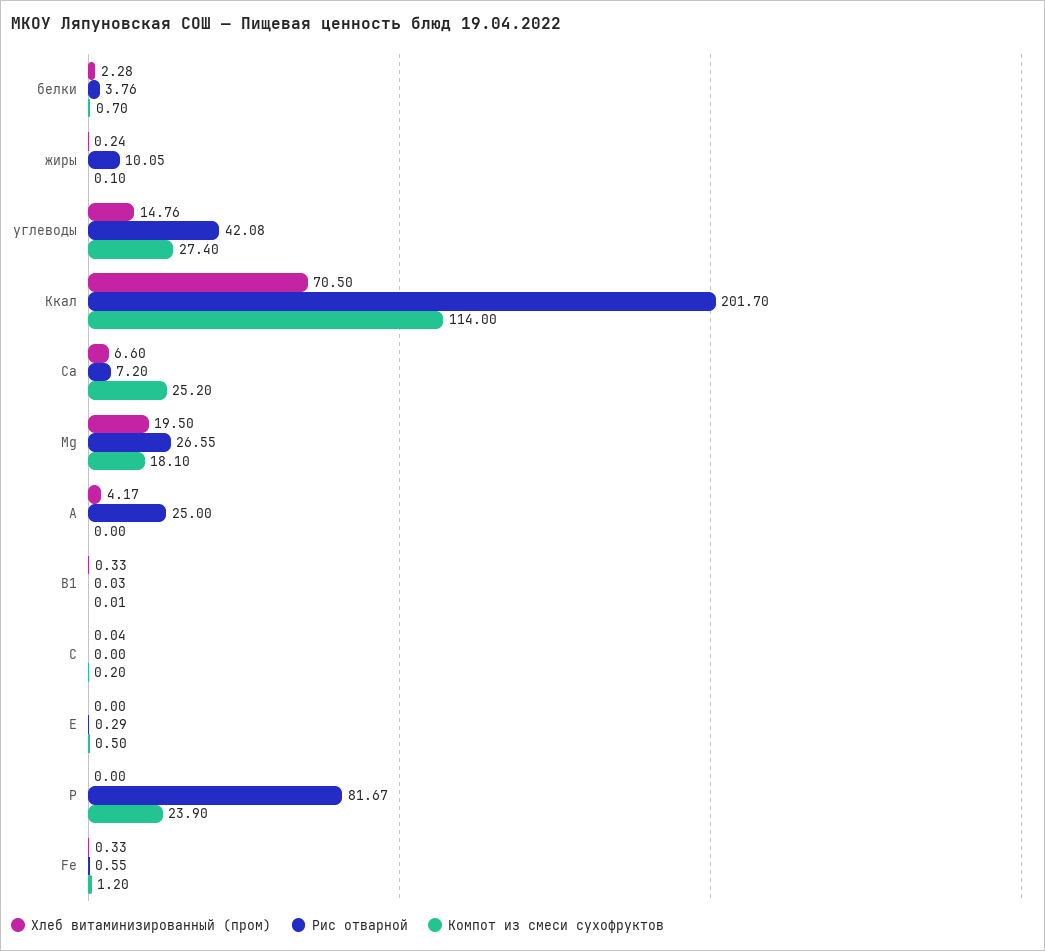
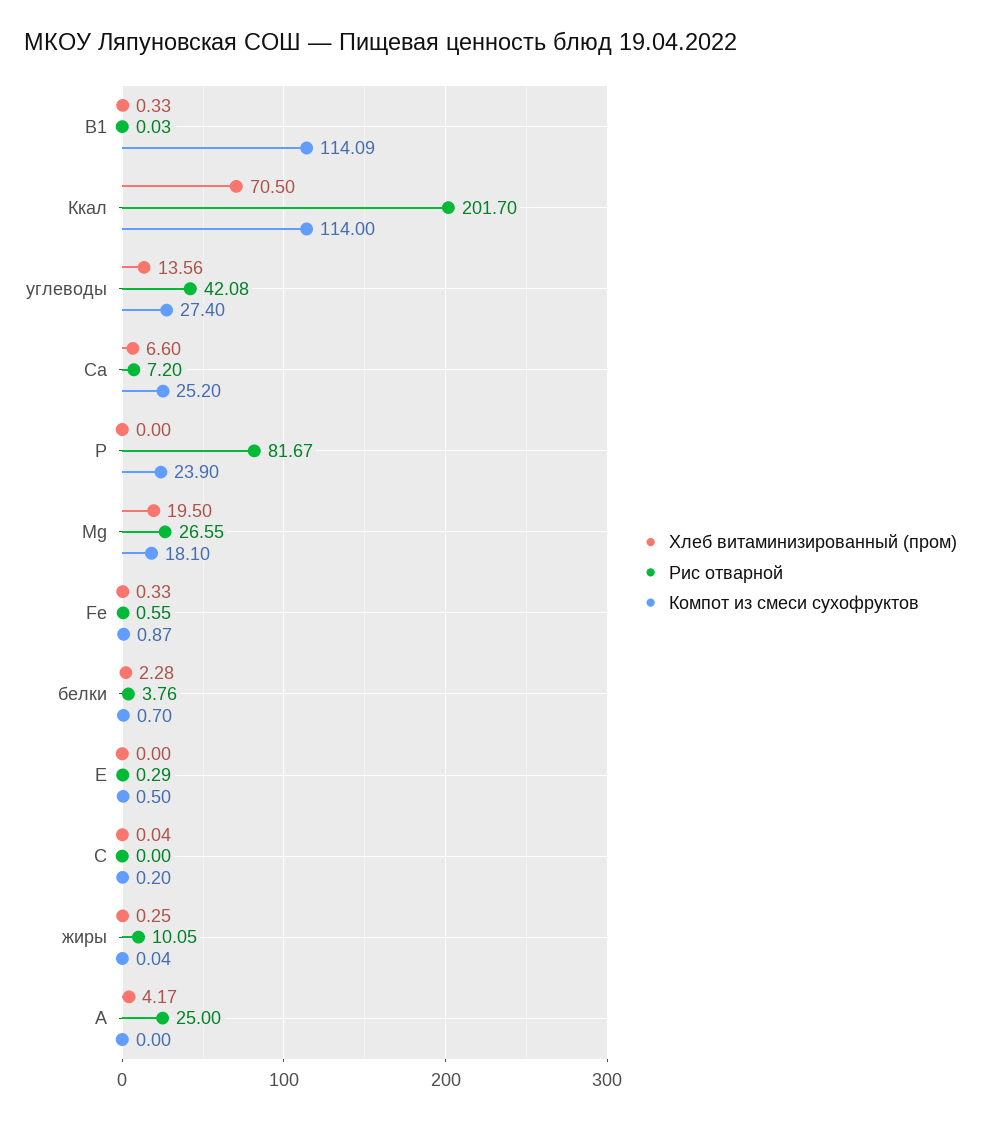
  {
    "Хлеб витаминизированный (пром)": {
      "белки": 2.28,
-     "жиры": 0.24,
+     "жиры": 0.25,
-     "углеводы": 14.76,
+     "углеводы": 13.56,
      "Ккал": 70.5,
      "Ca": 6.6,
      "Mg": 19.5,
      "A": 4.17,
      "B1": 0.33,
      "C": 0.04,
      "E": 0,
      "P": 0,
      "Fe": 0.33
    },
    "Рис отварной": {
      "белки": 3.76,
      "жиры": 10.05,
      "углеводы": 42.08,
      "Ккал": 201.7,
      "Ca": 7.2,
      "Mg": 26.55,
      "A": 25,
      "B1": 0.03,
      "C": 0,
      "E": 0.29,
      "P": 81.67,
      "Fe": 0.55
    },
    "Компот из смеси сухофруктов": {
      "белки": 0.7,
-     "жиры": 0.1,
+     "жиры": 0.04,
      "углеводы": 27.4,
      "Ккал": 114,
      "Ca": 25.2,
      "Mg": 18.1,
      "A": 0,
-     "B1": 0.01,
+     "B1": 114.09,
      "C": 0.2,
      "E": 0.5,
      "P": 23.9,
-     "Fe": 1.2
+     "Fe": 0.87
    }
  }

